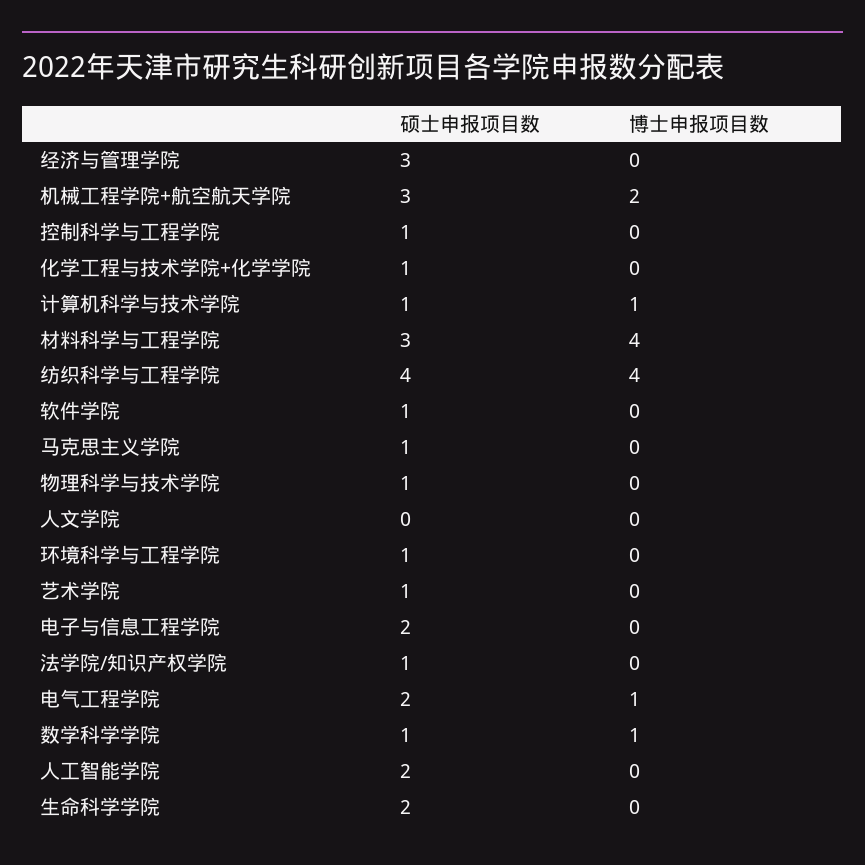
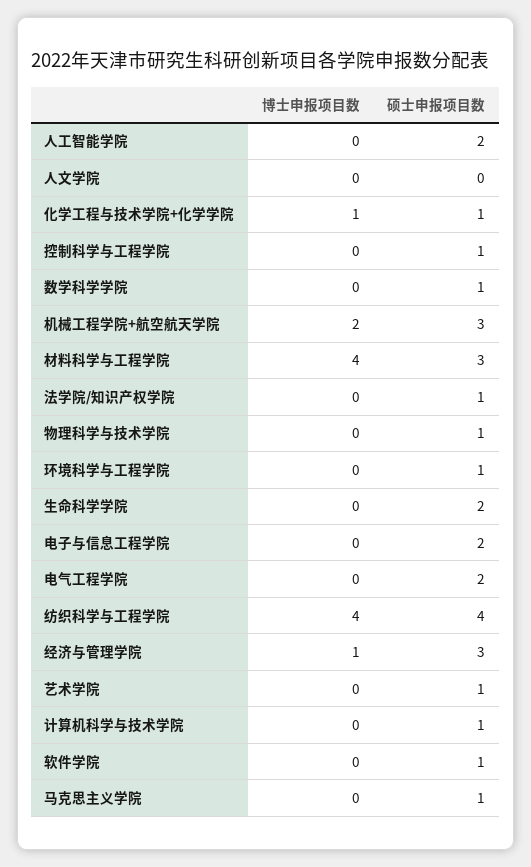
  {
    "硕士申报项目数": {
      "经济与管理学院": 3,
      "机械工程学院+航空航天学院": 3,
      "控制科学与工程学院": 1,
      "化学工程与技术学院+化学学院": 1,
      "计算机科学与技术学院": 1,
      "材料科学与工程学院": 3,
      "纺织科学与工程学院": 4,
      "软件学院": 1,
      "马克思主义学院": 1,
      "物理科学与技术学院": 1,
      "人文学院": 0,
      "环境科学与工程学院": 1,
      "艺术学院": 1,
      "电子与信息工程学院": 2,
      "法学院/知识产权学院": 1,
      "电气工程学院": 2,
      "数学科学学院": 1,
      "人工智能学院": 2,
      "生命科学学院": 2
    },
    "博士申报项目数": {
-     "经济与管理学院": 0,
+     "经济与管理学院": 1,
      "机械工程学院+航空航天学院": 2,
      "控制科学与工程学院": 0,
-     "化学工程与技术学院+化学学院": 0,
+     "化学工程与技术学院+化学学院": 1,
-     "计算机科学与技术学院": 1,
+     "计算机科学与技术学院": 0,
      "材料科学与工程学院": 4,
      "纺织科学与工程学院": 4,
      "软件学院": 0,
      "马克思主义学院": 0,
      "物理科学与技术学院": 0,
      "人文学院": 0,
      "环境科学与工程学院": 0,
      "艺术学院": 0,
      "电子与信息工程学院": 0,
      "法学院/知识产权学院": 0,
-     "电气工程学院": 1,
+     "电气工程学院": 0,
-     "数学科学学院": 1,
+     "数学科学学院": 0,
      "人工智能学院": 0,
      "生命科学学院": 0
    }
  }

